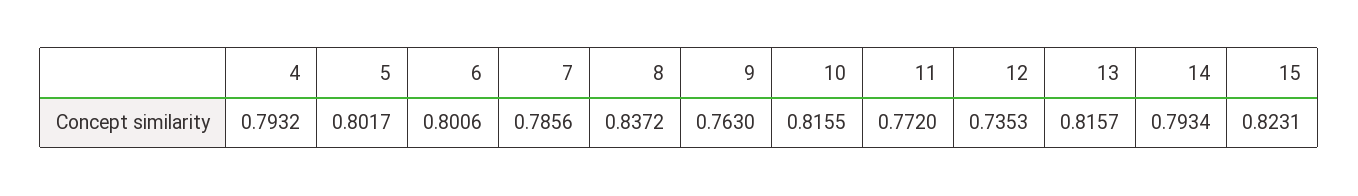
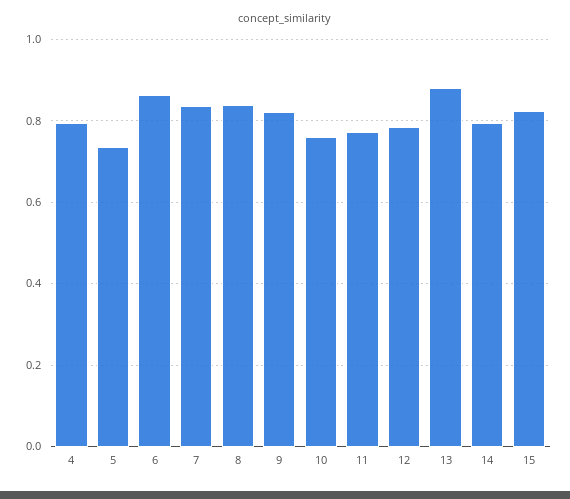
  {
    "4": 0.7932,
-   "5": 0.8017,
+   "5": 0.74,
-   "6": 0.8006,
+   "6": 0.86,
-   "7": 0.7856,
+   "7": 0.84,
    "8": 0.8372,
-   "9": 0.763,
+   "9": 0.82,
-   "10": 0.8155,
+   "10": 0.76,
    "11": 0.772,
-   "12": 0.7353,
+   "12": 0.78,
-   "13": 0.8157,
+   "13": 0.88,
    "14": 0.7934,
    "15": 0.8231
  }

